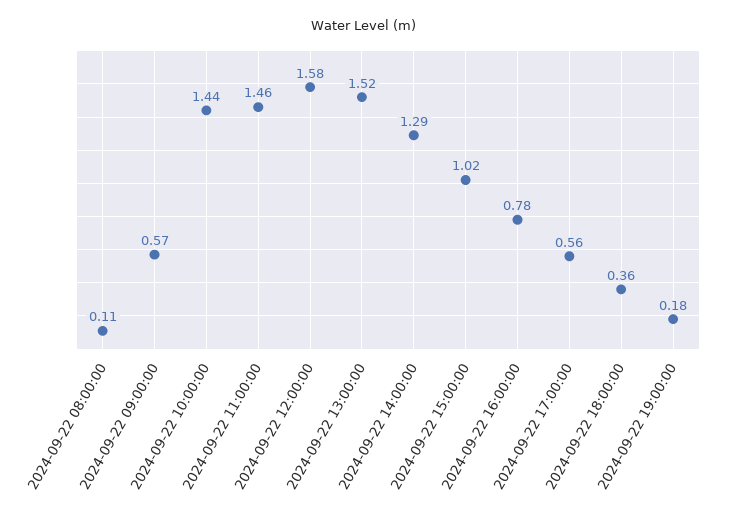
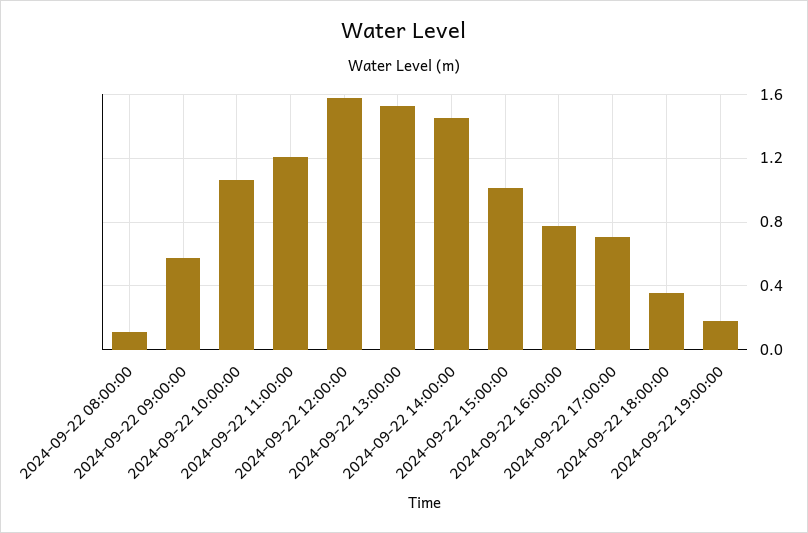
  {
    "2024-09-22 08:00:00": 0.11,
    "2024-09-22 09:00:00": 0.57,
-   "2024-09-22 10:00:00": 1.44,
+   "2024-09-22 10:00:00": 1.05,
-   "2024-09-22 11:00:00": 1.46,
+   "2024-09-22 11:00:00": 1.2,
    "2024-09-22 12:00:00": 1.58,
    "2024-09-22 13:00:00": 1.52,
-   "2024-09-22 14:00:00": 1.29,
+   "2024-09-22 14:00:00": 1.45,
    "2024-09-22 15:00:00": 1.02,
    "2024-09-22 16:00:00": 0.78,
-   "2024-09-22 17:00:00": 0.56,
+   "2024-09-22 17:00:00": 0.7,
    "2024-09-22 18:00:00": 0.36,
    "2024-09-22 19:00:00": 0.18
  }

